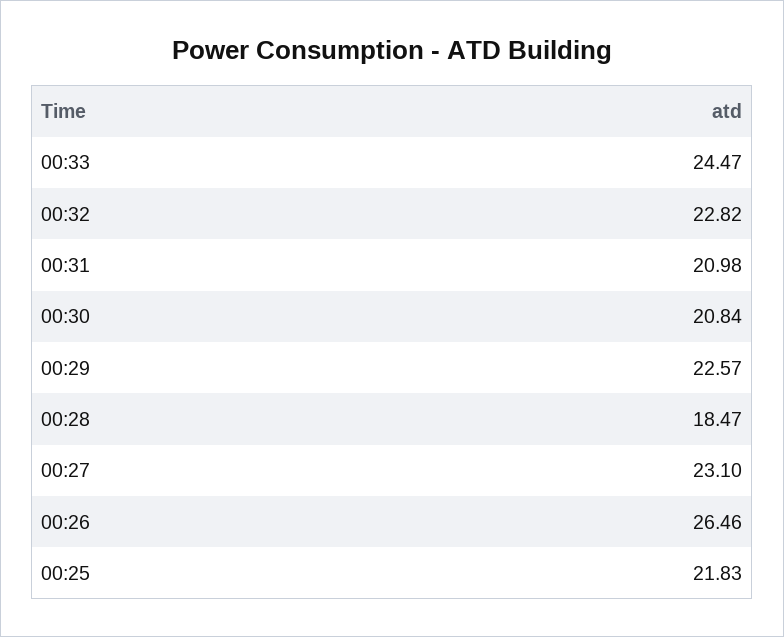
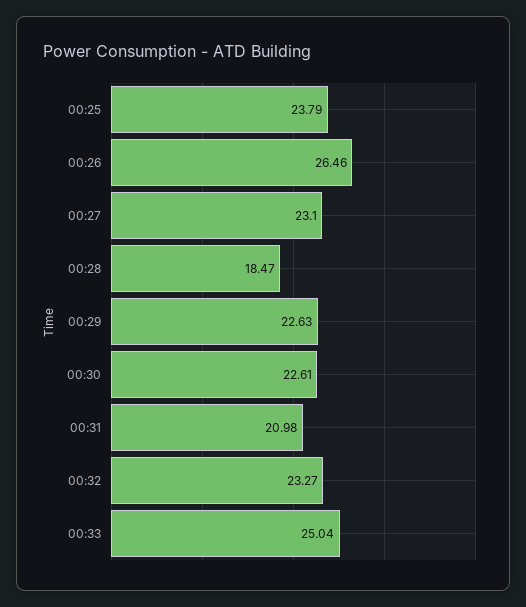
  {
-   "00:33": 24.47,
+   "00:33": 25.04,
-   "00:32": 22.82,
+   "00:32": 23.27,
    "00:31": 20.98,
-   "00:30": 20.84,
+   "00:30": 22.61,
-   "00:29": 22.57,
+   "00:29": 22.63,
    "00:28": 18.47,
    "00:27": 23.1,
    "00:26": 26.46,
-   "00:25": 21.83
+   "00:25": 23.79
  }

